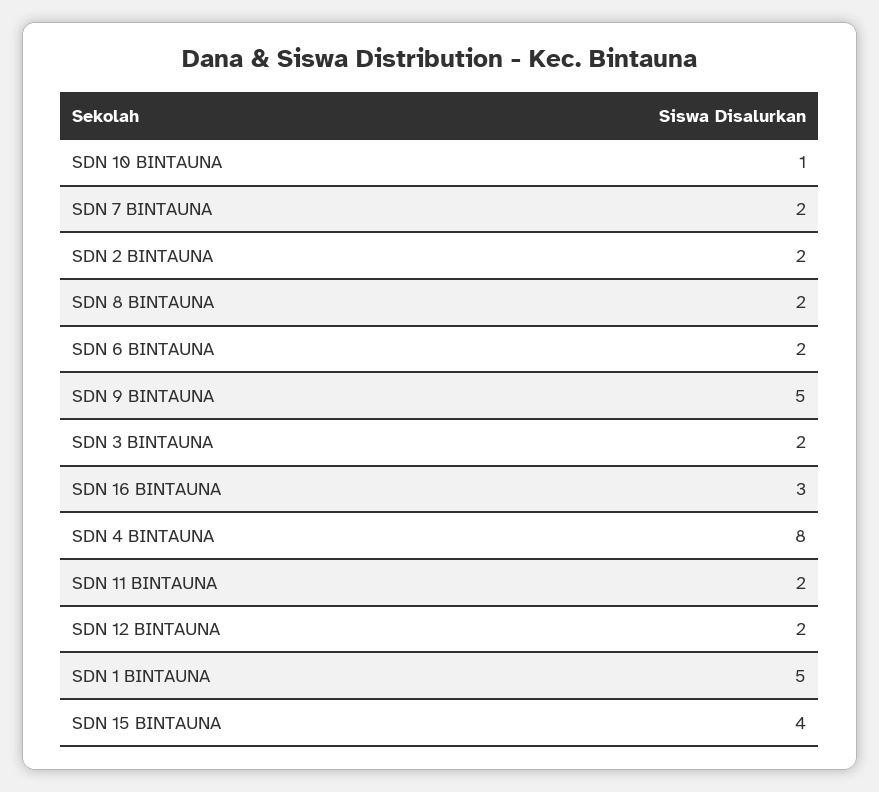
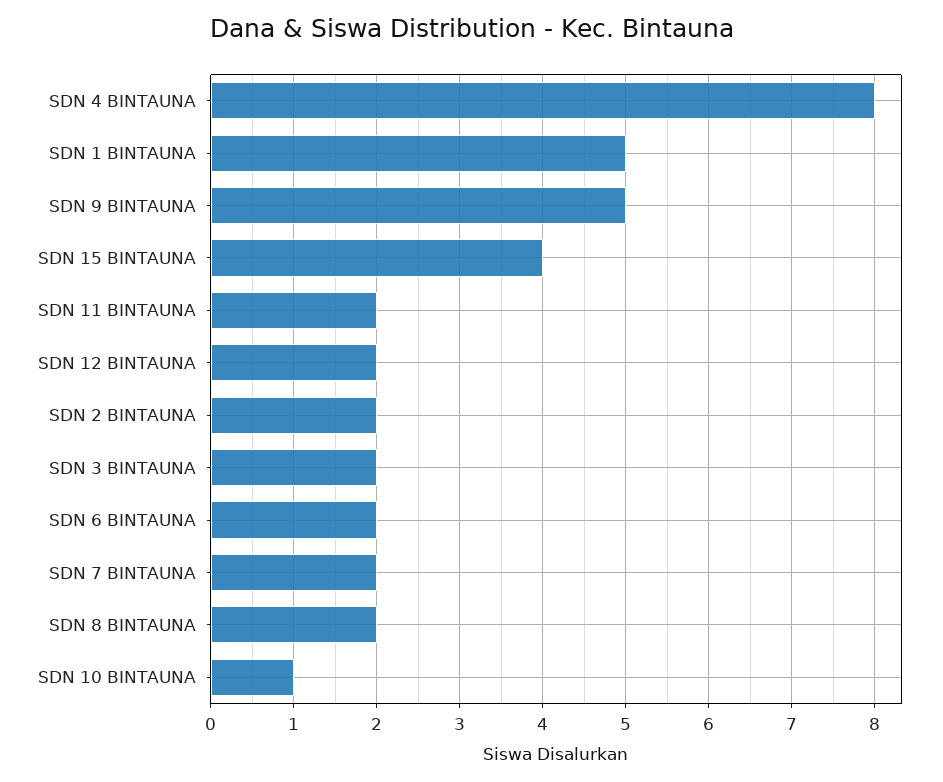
  {
    "SDN 10 BINTAUNA": 1,
    "SDN 7 BINTAUNA": 2,
    "SDN 2 BINTAUNA": 2,
    "SDN 8 BINTAUNA": 2,
    "SDN 6 BINTAUNA": 2,
    "SDN 9 BINTAUNA": 5,
    "SDN 3 BINTAUNA": 2,
-   "SDN 16 BINTAUNA": 3,
    "SDN 4 BINTAUNA": 8,
    "SDN 11 BINTAUNA": 2,
    "SDN 12 BINTAUNA": 2,
    "SDN 1 BINTAUNA": 5,
    "SDN 15 BINTAUNA": 4
  }

